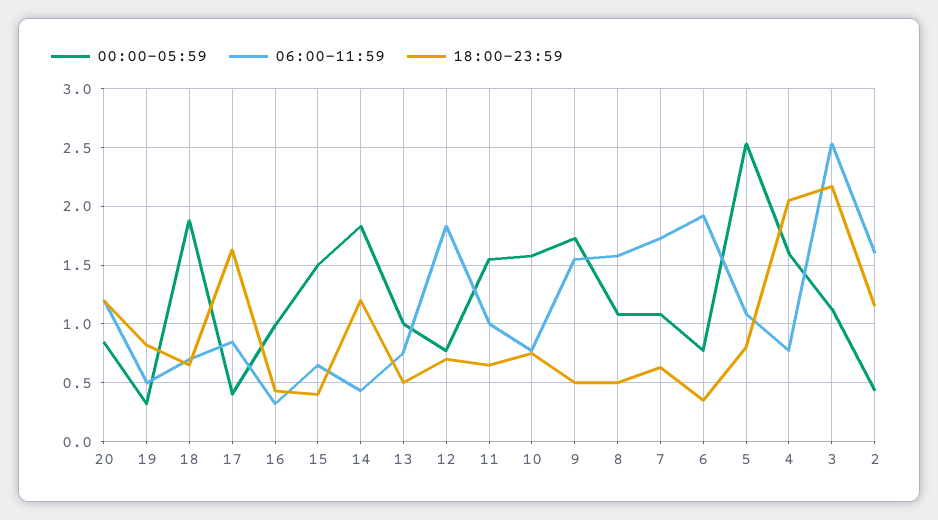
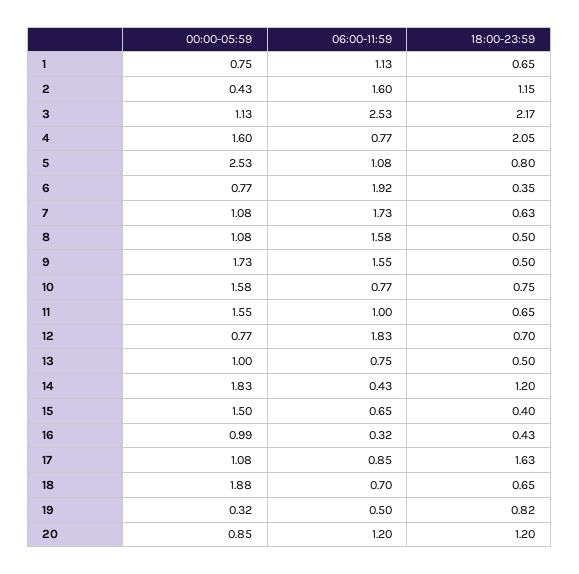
  {
    "00:00-05:59": {
      "20": 0.85,
      "19": 0.32,
      "18": 1.88,
-     "17": 0.4,
+     "17": 1.08,
      "16": 0.99,
      "15": 1.5,
      "14": 1.83,
      "13": 1,
      "12": 0.77,
      "11": 1.55,
      "10": 1.58,
      "9": 1.73,
      "8": 1.08,
      "7": 1.08,
      "6": 0.77,
      "5": 2.53,
      "4": 1.6,
      "3": 1.13,
-     "2": 0.43
+     "2": 0.43,
+     "1": 0.75
    },
    "06:00-11:59": {
      "20": 1.2,
      "19": 0.5,
      "18": 0.7,
      "17": 0.85,
      "16": 0.32,
      "15": 0.65,
      "14": 0.43,
      "13": 0.75,
      "12": 1.83,
      "11": 1,
      "10": 0.77,
      "9": 1.55,
      "8": 1.58,
      "7": 1.73,
      "6": 1.92,
      "5": 1.08,
      "4": 0.77,
      "3": 2.53,
-     "2": 1.6
+     "2": 1.6,
+     "1": 1.13
    },
    "18:00-23:59": {
      "20": 1.2,
      "19": 0.82,
      "18": 0.65,
      "17": 1.63,
      "16": 0.43,
      "15": 0.4,
      "14": 1.2,
      "13": 0.5,
      "12": 0.7,
      "11": 0.65,
      "10": 0.75,
      "9": 0.5,
      "8": 0.5,
      "7": 0.63,
      "6": 0.35,
      "5": 0.8,
      "4": 2.05,
      "3": 2.17,
-     "2": 1.15
+     "2": 1.15,
+     "1": 0.65
    }
  }

